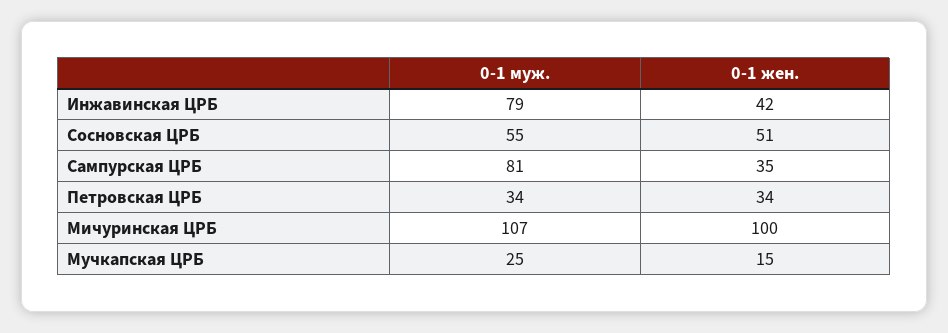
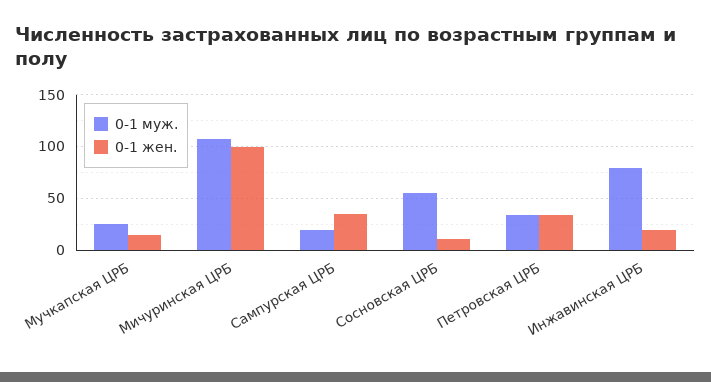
  {
    "0-1 муж.": {
      "Инжавинская ЦРБ": 79,
      "Сосновская ЦРБ": 55,
-     "Сампурская ЦРБ": 81,
+     "Сампурская ЦРБ": 20,
      "Петровская ЦРБ": 34,
      "Мичуринская ЦРБ": 107,
      "Мучкапская ЦРБ": 25
    },
    "0-1 жен.": {
-     "Инжавинская ЦРБ": 42,
+     "Инжавинская ЦРБ": 20,
-     "Сосновская ЦРБ": 51,
+     "Сосновская ЦРБ": 10,
      "Сампурская ЦРБ": 35,
      "Петровская ЦРБ": 34,
      "Мичуринская ЦРБ": 100,
      "Мучкапская ЦРБ": 15
    }
  }

